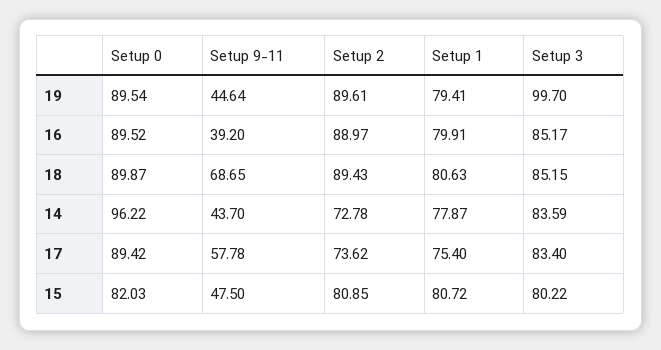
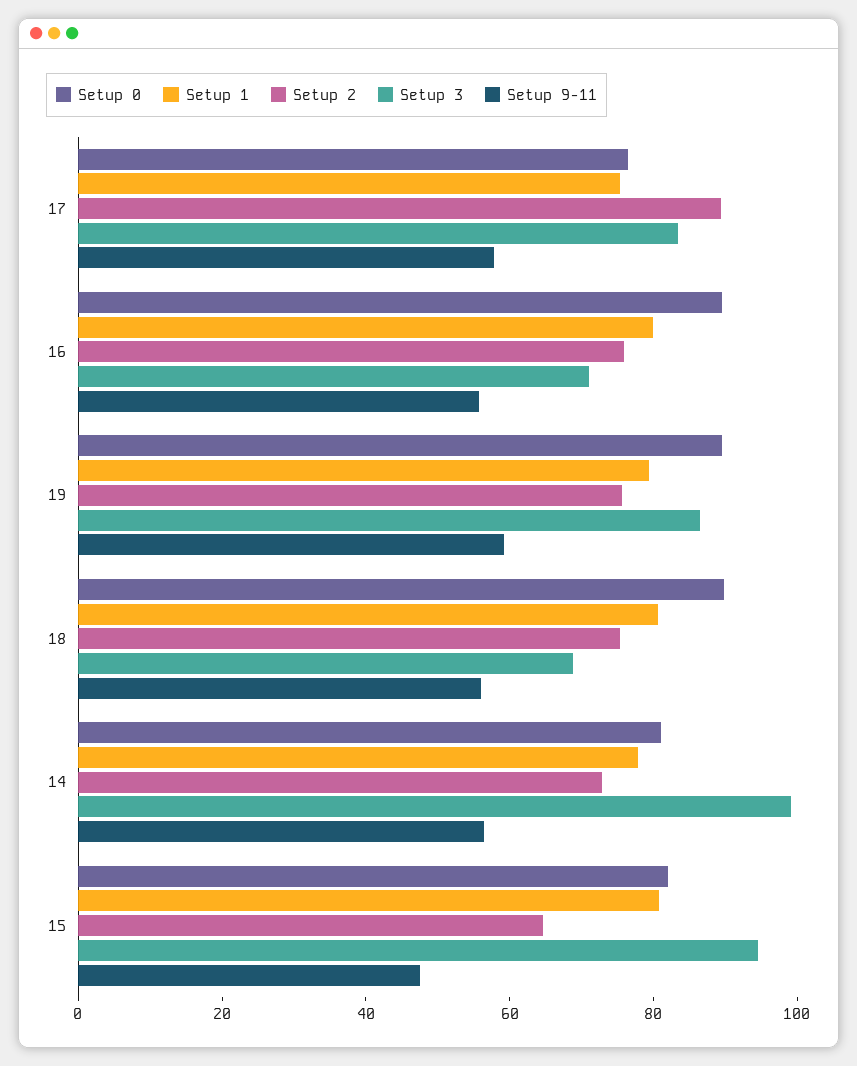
  {
    "Setup 0": {
      "19": 89.54,
      "16": 89.52,
      "18": 89.87,
-     "14": 96.22,
+     "14": 80,
-     "17": 89.42,
+     "17": 75,
      "15": 82.03
    },
    "Setup 9-11": {
-     "19": 44.64,
+     "19": 60,
-     "16": 39.2,
+     "16": 55,
-     "18": 68.65,
+     "18": 55,
-     "14": 43.7,
+     "14": 55,
      "17": 57.78,
      "15": 47.5
    },
    "Setup 2": {
-     "19": 89.61,
+     "19": 75,
-     "16": 88.97,
+     "16": 75,
-     "18": 89.43,
+     "18": 75,
      "14": 72.78,
-     "17": 73.62,
+     "17": 90,
-     "15": 80.85
+     "15": 65
    },
    "Setup 1": {
      "19": 79.41,
      "16": 79.91,
      "18": 80.63,
      "14": 77.87,
      "17": 75.4,
      "15": 80.72
    },
    "Setup 3": {
-     "19": 99.7,
+     "19": 85,
-     "16": 85.17,
+     "16": 70,
-     "18": 85.15,
+     "18": 70,
-     "14": 83.59,
+     "14": 100,
      "17": 83.4,
-     "15": 80.22
+     "15": 95
    }
  }

